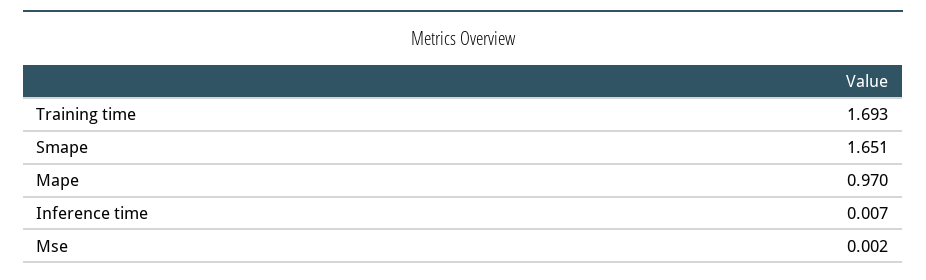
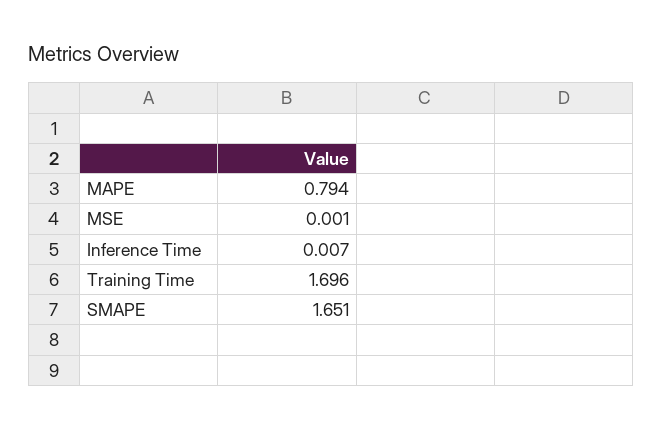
  {
-   "Training time": 1.693,
+   "Training time": 1.696,
    "Smape": 1.651,
-   "Mape": 0.97,
+   "Mape": 0.794,
    "Inference time": 0.007,
-   "Mse": 0.002
+   "Mse": 0.001
  }

